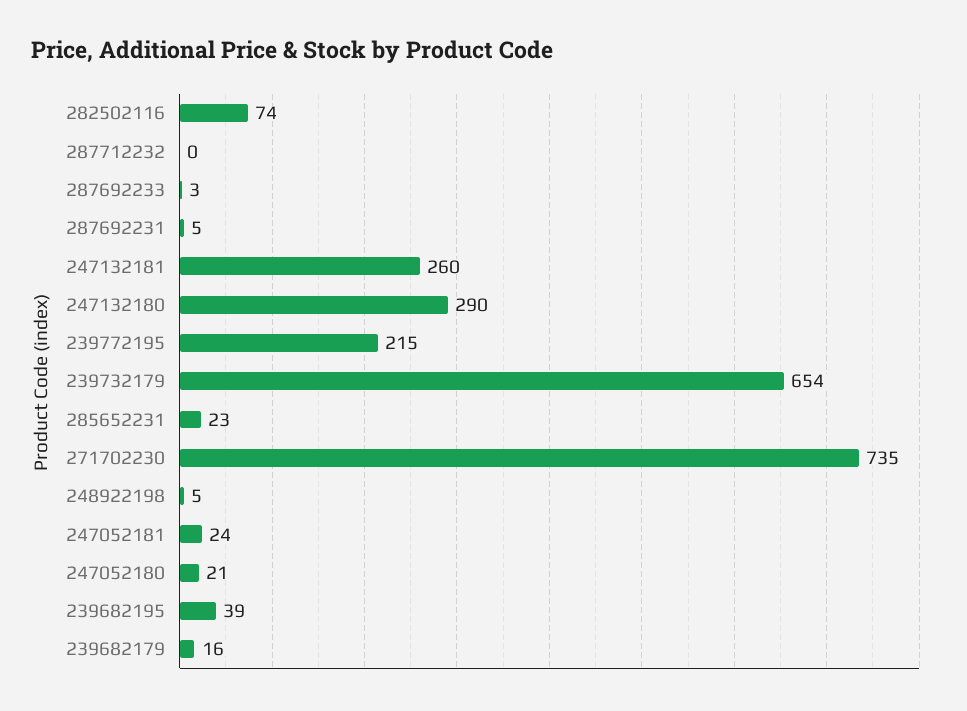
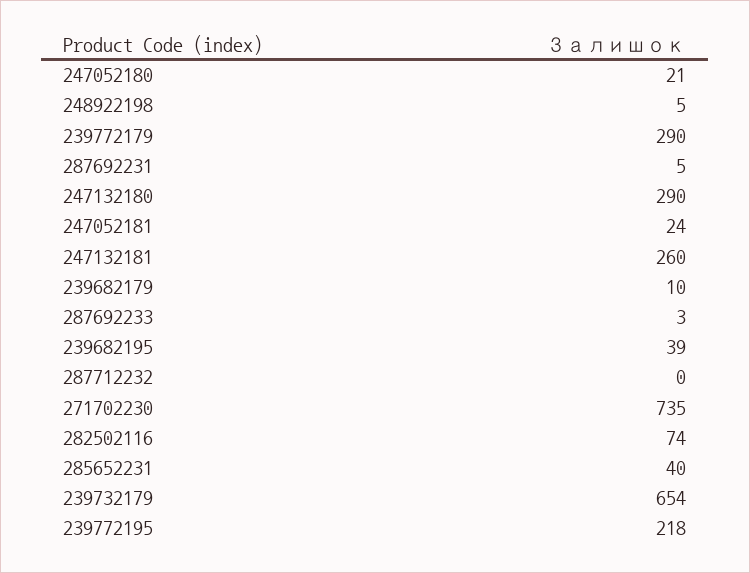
  {
    "282502116": 74,
    "287712232": 0,
    "287692233": 3,
    "287692231": 5,
    "247132181": 260,
    "247132180": 290,
-   "239772195": 215,
+   "239772195": 218,
    "239732179": 654,
-   "285652231": 23,
+   "285652231": 40,
    "271702230": 735,
    "248922198": 5,
    "247052181": 24,
    "247052180": 21,
    "239682195": 39,
-   "239682179": 16
+   "239682179": 10,
+   "239772179": 290
  }

